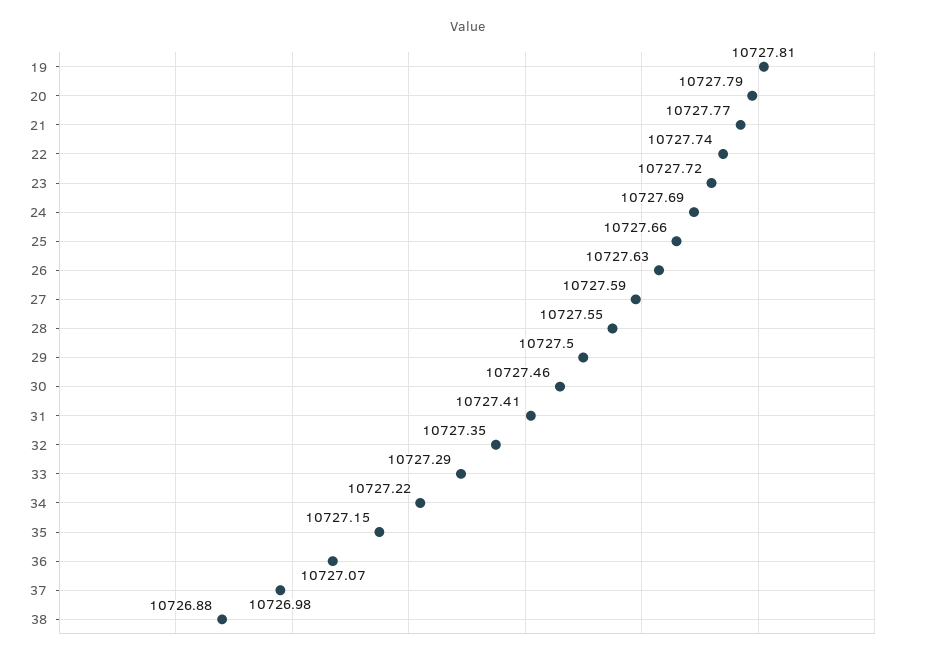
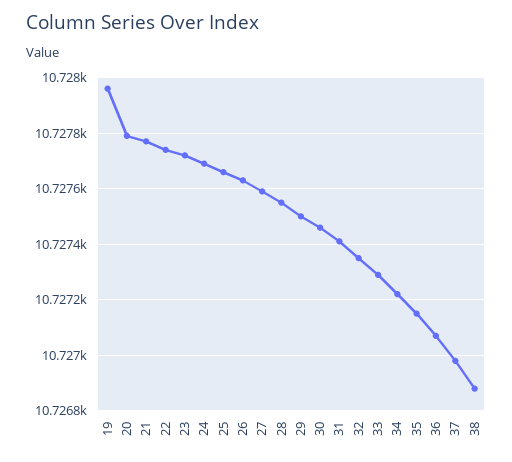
  {
-   "19": 10727.81,
+   "19": 10727.95,
    "20": 10727.79,
    "21": 10727.77,
    "22": 10727.74,
    "23": 10727.72,
    "24": 10727.69,
    "25": 10727.66,
    "26": 10727.63,
    "27": 10727.59,
    "28": 10727.55,
    "29": 10727.5,
    "30": 10727.46,
    "31": 10727.41,
    "32": 10727.35,
    "33": 10727.29,
    "34": 10727.22,
    "35": 10727.15,
    "36": 10727.07,
    "37": 10726.98,
    "38": 10726.88
  }

